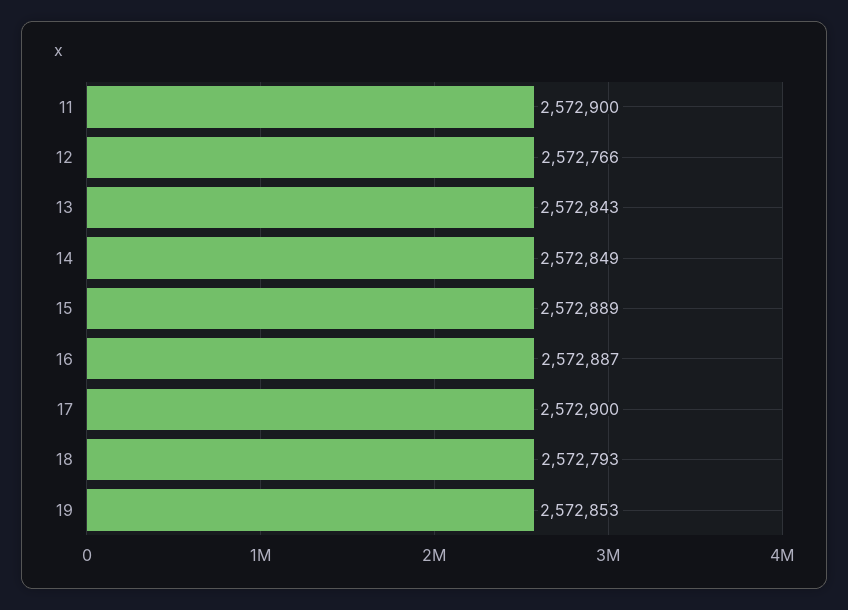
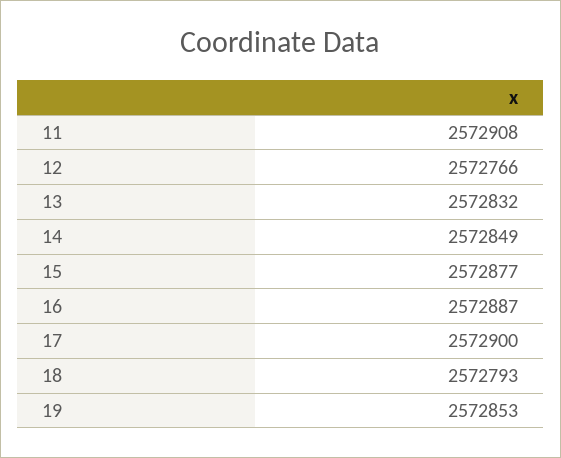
  {
-   "11": 2572900,
+   "11": 2572908,
    "12": 2572766,
-   "13": 2572843,
+   "13": 2572832,
    "14": 2572849,
-   "15": 2572889,
+   "15": 2572877,
    "16": 2572887,
    "17": 2572900,
    "18": 2572793,
    "19": 2572853
  }

